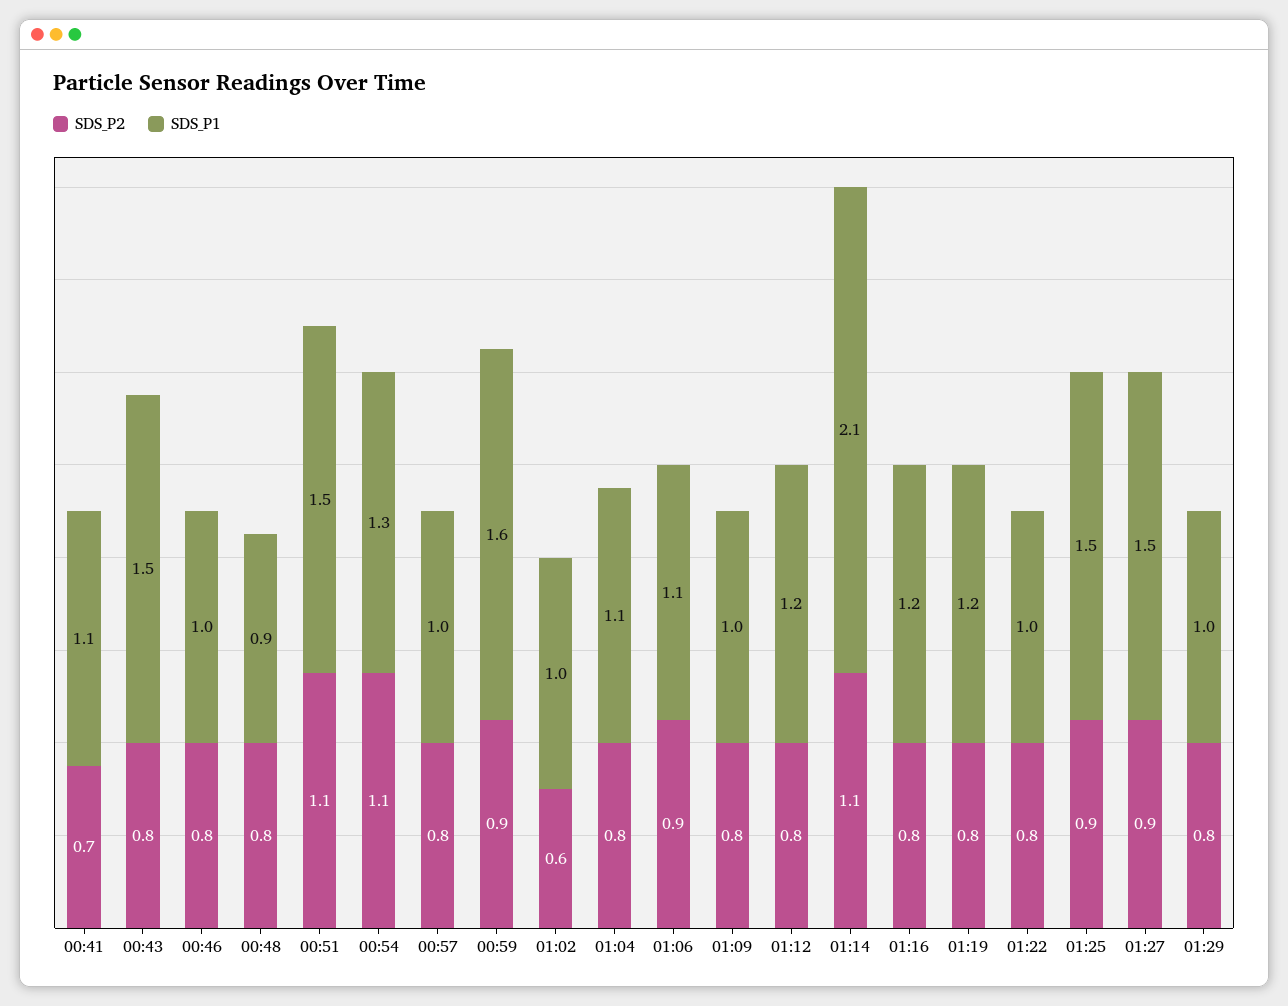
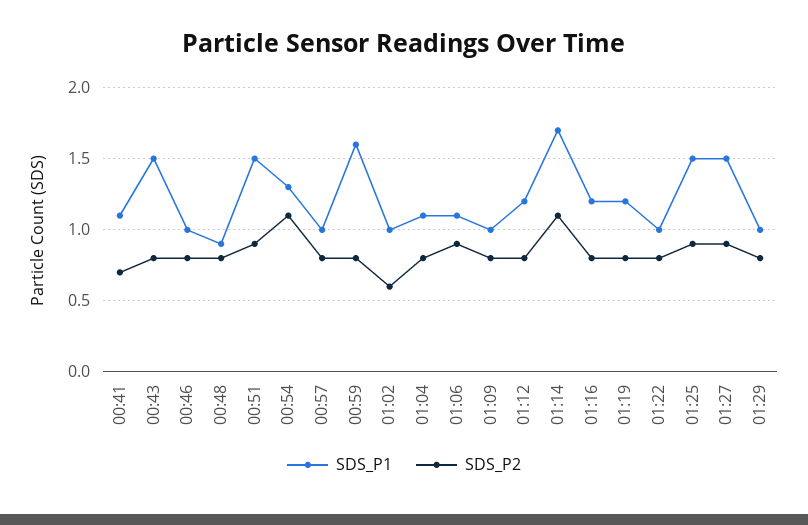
  {
    "SDS_P2": {
      "00:41": 0.7,
      "00:43": 0.8,
      "00:46": 0.8,
      "00:48": 0.8,
-     "00:51": 1.1,
+     "00:51": 0.9,
      "00:54": 1.1,
      "00:57": 0.8,
-     "00:59": 0.9,
+     "00:59": 0.8,
      "01:02": 0.6,
      "01:04": 0.8,
      "01:06": 0.9,
      "01:09": 0.8,
      "01:12": 0.8,
      "01:14": 1.1,
      "01:16": 0.8,
      "01:19": 0.8,
      "01:22": 0.8,
      "01:25": 0.9,
      "01:27": 0.9,
      "01:29": 0.8
    },
    "SDS_P1": {
      "00:41": 1.1,
      "00:43": 1.5,
      "00:46": 1,
      "00:48": 0.9,
      "00:51": 1.5,
      "00:54": 1.3,
      "00:57": 1,
      "00:59": 1.6,
      "01:02": 1,
      "01:04": 1.1,
      "01:06": 1.1,
      "01:09": 1,
      "01:12": 1.2,
-     "01:14": 2.1,
+     "01:14": 1.7,
      "01:16": 1.2,
      "01:19": 1.2,
      "01:22": 1,
      "01:25": 1.5,
      "01:27": 1.5,
      "01:29": 1
    }
  }

